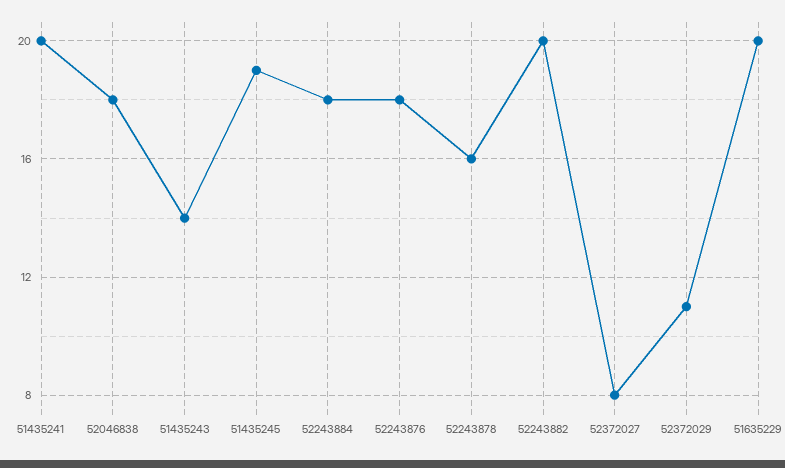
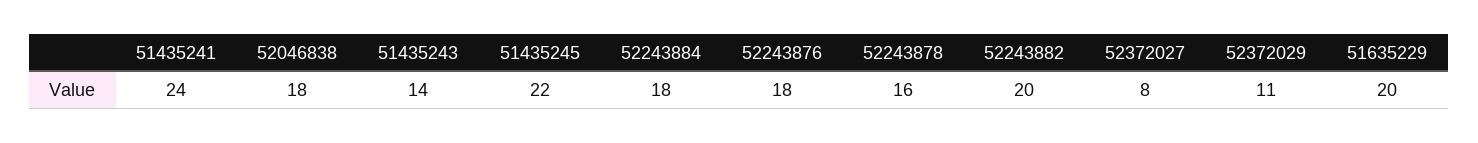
  {
-   "51435241": 20,
+   "51435241": 24,
    "52046838": 18,
    "51435243": 14,
-   "51435245": 19,
+   "51435245": 22,
    "52243884": 18,
    "52243876": 18,
    "52243878": 16,
    "52243882": 20,
    "52372027": 8,
    "52372029": 11,
    "51635229": 20
  }

